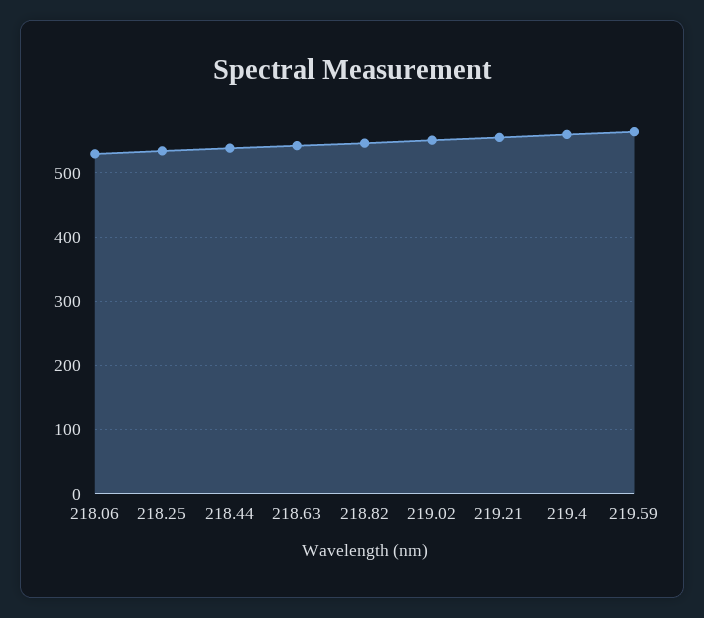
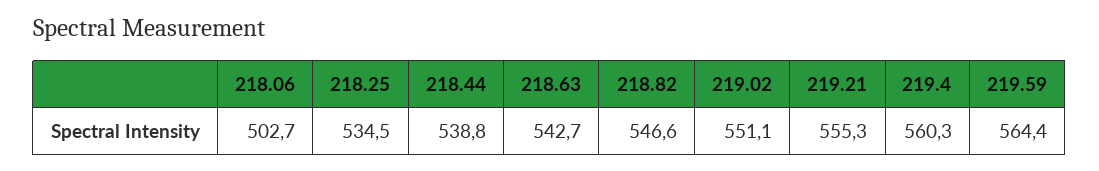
  {
-   "218.06": 530,
+   "218.06": 502.7,
    "218.25": 534.5,
    "218.44": 538.8,
    "218.63": 542.7,
    "218.82": 546.6,
    "219.02": 551.1,
    "219.21": 555.3,
    "219.4": 560.3,
    "219.59": 564.4
  }

